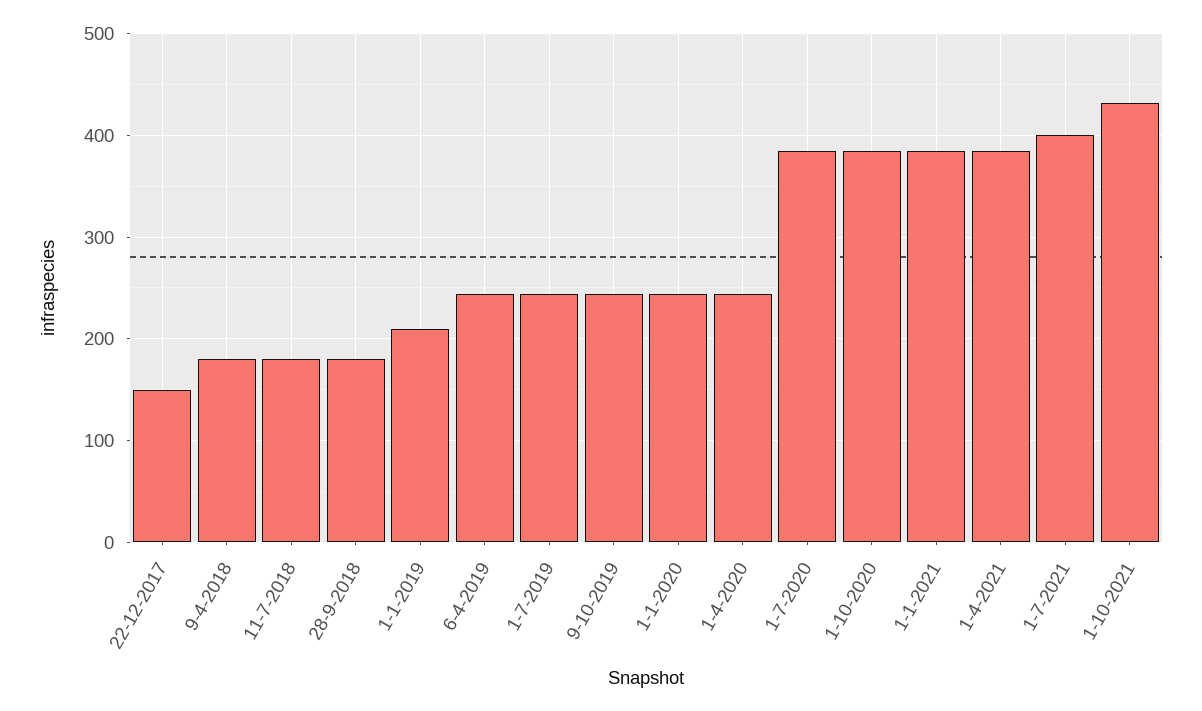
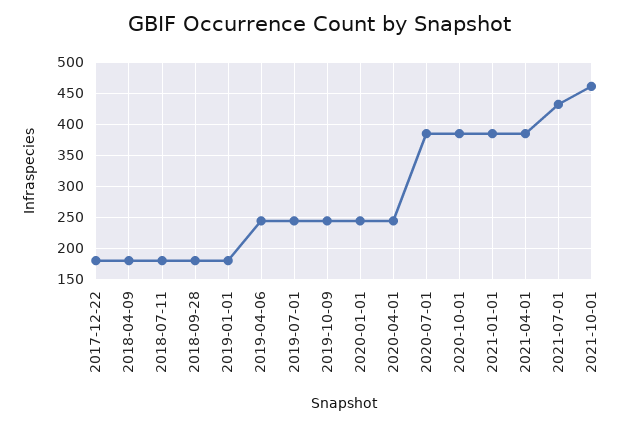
  {
-   "22-12-2017": 150,
+   "22-12-2017": 180,
    "9-4-2018": 180,
    "11-7-2018": 180,
    "28-9-2018": 180,
-   "1-1-2019": 210,
+   "1-1-2019": 180,
    "6-4-2019": 240,
    "1-7-2019": 240,
    "9-10-2019": 240,
    "1-1-2020": 240,
    "1-4-2020": 240,
    "1-7-2020": 390,
    "1-10-2020": 390,
    "1-1-2021": 390,
    "1-4-2021": 390,
-   "1-7-2021": 400,
+   "1-7-2021": 430,
-   "1-10-2021": 430
+   "1-10-2021": 460
  }

